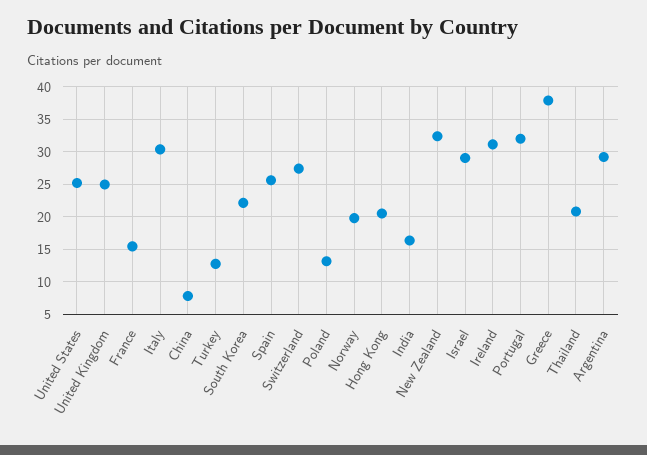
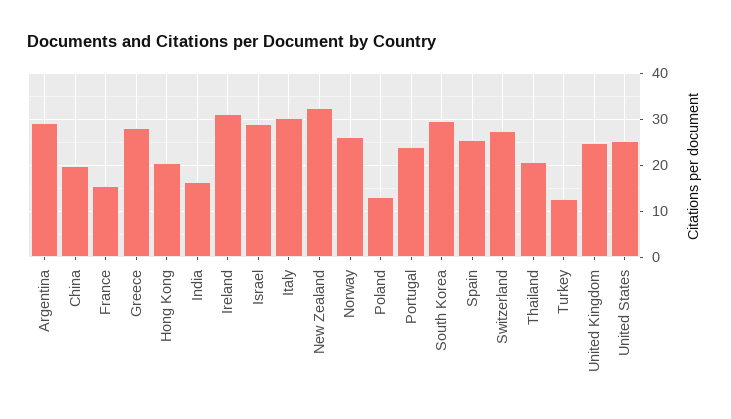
  {
    "United States": 25,
    "United Kingdom": 25,
    "France": 15,
    "Italy": 30,
-   "China": 8,
+   "China": 20,
    "Turkey": 13,
-   "South Korea": 22,
+   "South Korea": 30,
    "Spain": 26,
    "Switzerland": 27,
    "Poland": 13,
-   "Norway": 20,
+   "Norway": 26,
    "Hong Kong": 21,
    "India": 16,
    "New Zealand": 32,
    "Israel": 29,
    "Ireland": 31,
-   "Portugal": 32,
+   "Portugal": 24,
-   "Greece": 38,
+   "Greece": 28,
    "Thailand": 21,
    "Argentina": 29
  }

